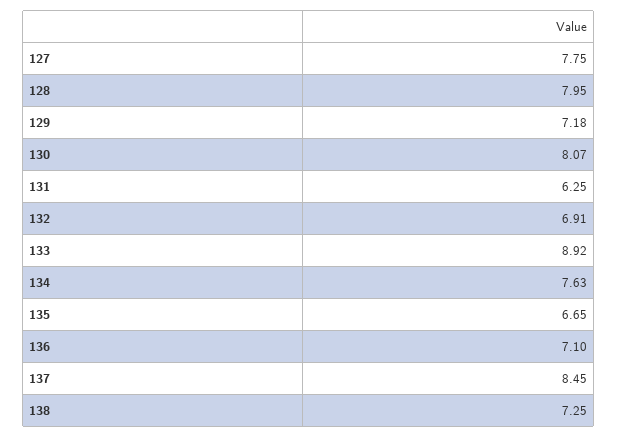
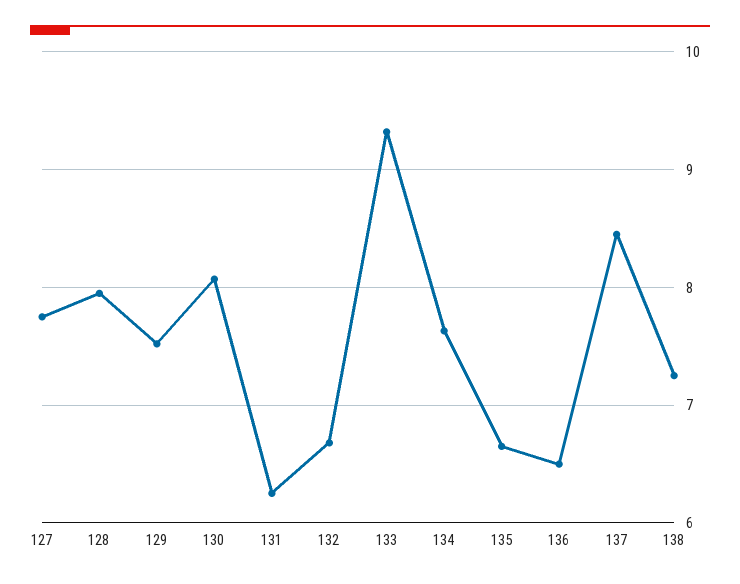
  {
    "127": 7.75,
    "128": 7.95,
-   "129": 7.18,
+   "129": 7.5,
    "130": 8.07,
    "131": 6.25,
-   "132": 6.91,
+   "132": 6.7,
-   "133": 8.92,
+   "133": 9.3,
    "134": 7.63,
    "135": 6.65,
-   "136": 7.1,
+   "136": 6.5,
    "137": 8.45,
    "138": 7.25
  }

